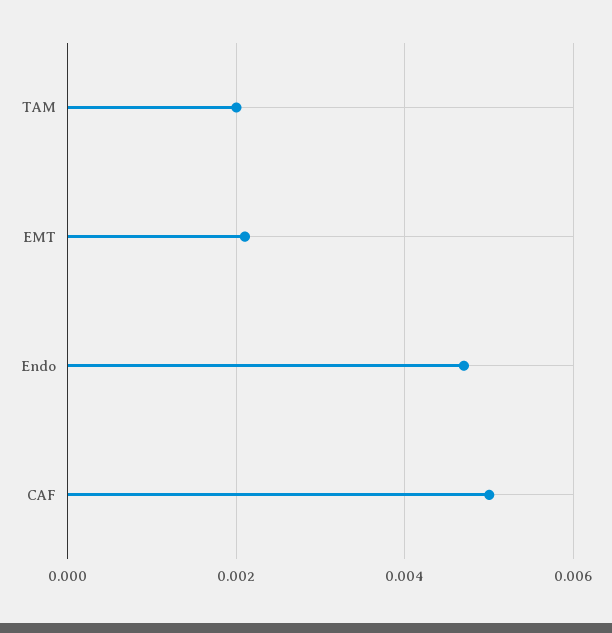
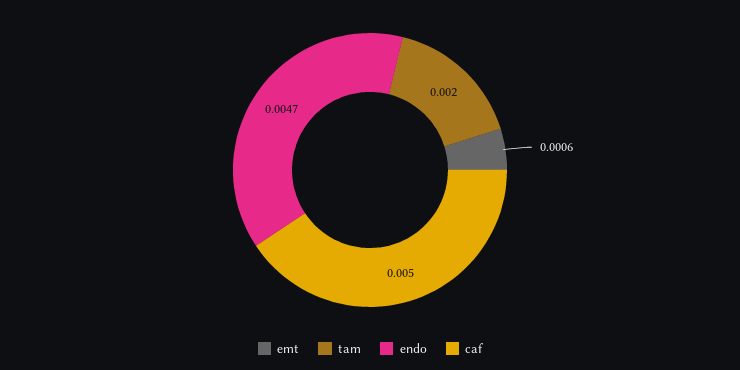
  {
    "TAM": 0.002,
-   "EMT": 0.002,
+   "EMT": 0.0006,
    "Endo": 0.0047,
    "CAF": 0.005
  }

